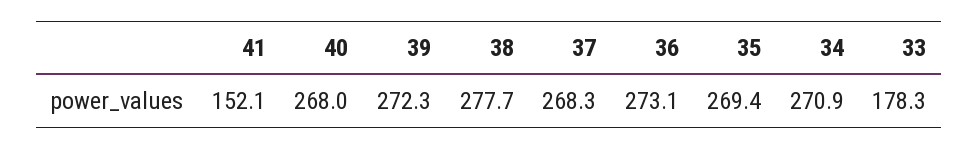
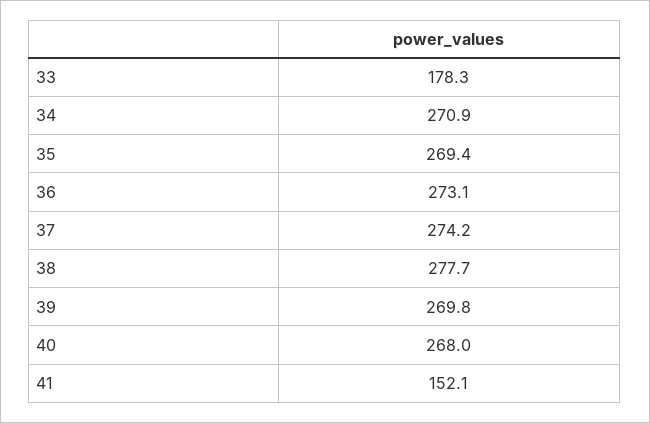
  {
    "41": 152.1,
    "40": 268,
-   "39": 272.3,
+   "39": 269.8,
    "38": 277.7,
-   "37": 268.3,
+   "37": 274.2,
    "36": 273.1,
    "35": 269.4,
    "34": 270.9,
    "33": 178.3
  }

